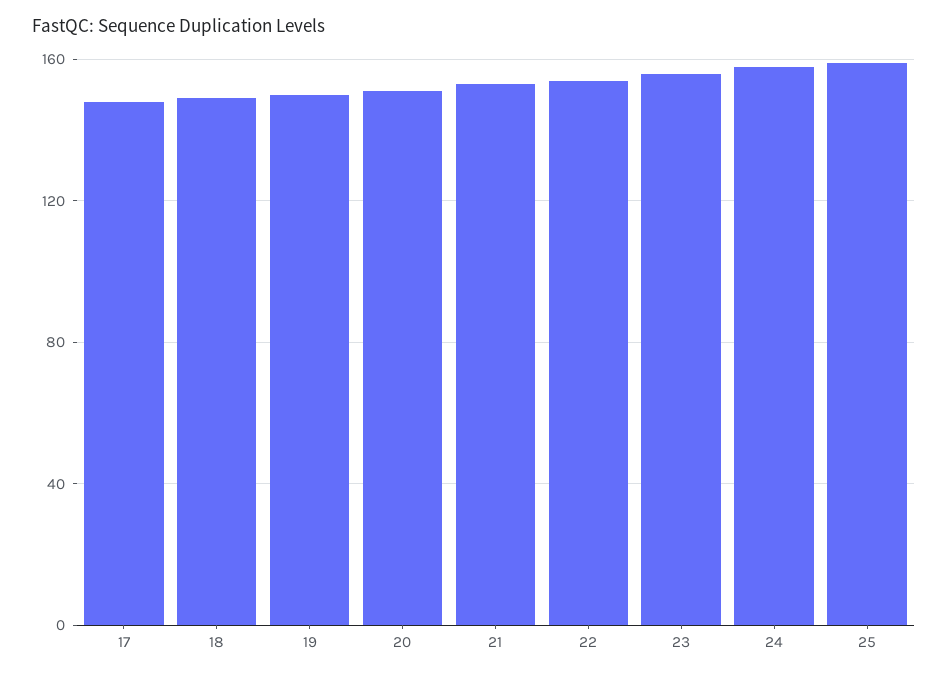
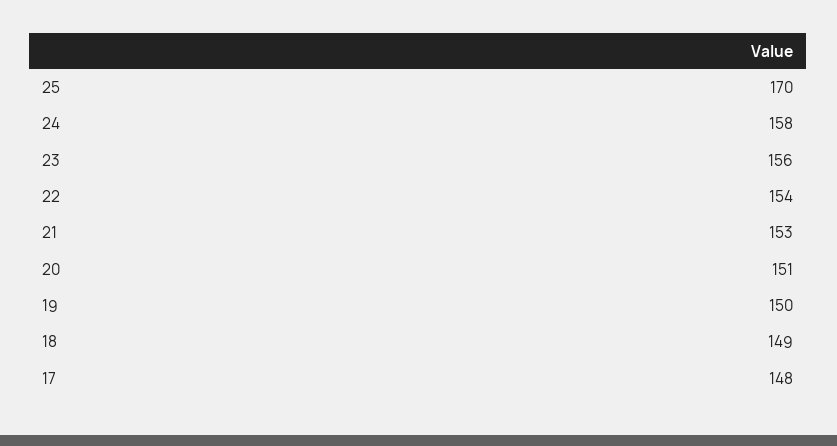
  {
    "17": 148,
    "18": 149,
    "19": 150,
    "20": 151,
    "21": 153,
    "22": 154,
    "23": 156,
    "24": 158,
-   "25": 160
+   "25": 170
  }

